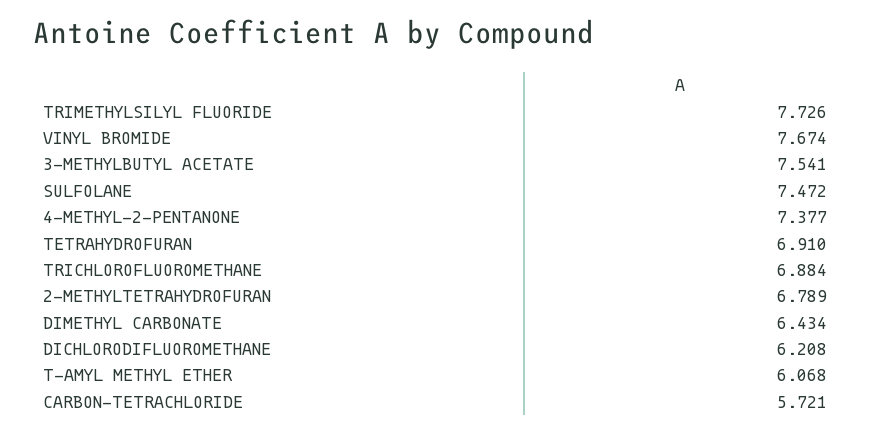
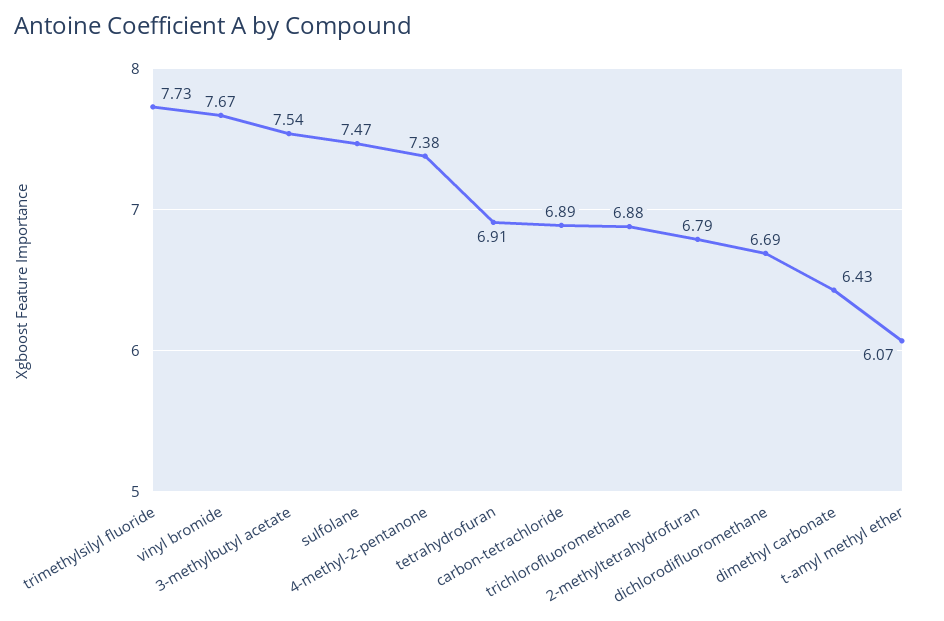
  {
    "TRIMETHYLSILYL FLUORIDE": 7.726,
    "VINYL BROMIDE": 7.674,
    "3-METHYLBUTYL ACETATE": 7.541,
    "SULFOLANE": 7.472,
    "4-METHYL-2-PENTANONE": 7.377,
    "TETRAHYDROFURAN": 6.91,
    "TRICHLOROFLUOROMETHANE": 6.884,
    "2-METHYLTETRAHYDROFURAN": 6.789,
    "DIMETHYL CARBONATE": 6.434,
-   "DICHLORODIFLUOROMETHANE": 6.208,
+   "DICHLORODIFLUOROMETHANE": 6.69,
    "T-AMYL METHYL ETHER": 6.068,
-   "CARBON-TETRACHLORIDE": 5.721
+   "CARBON-TETRACHLORIDE": 6.89
  }

